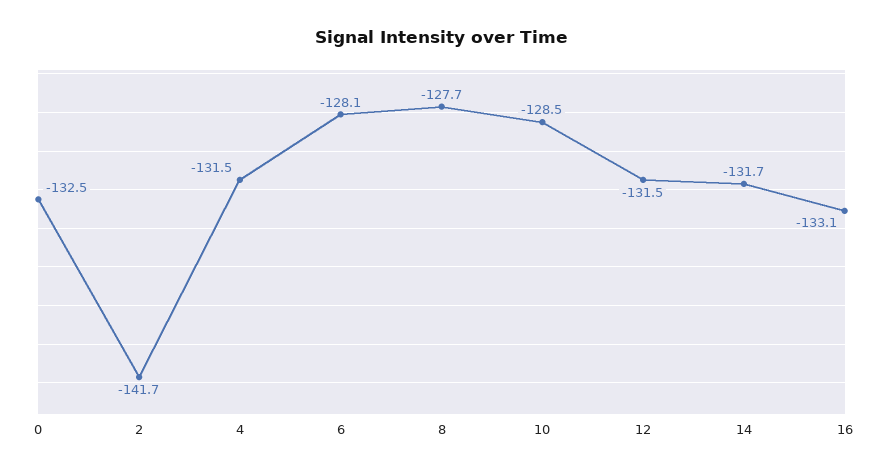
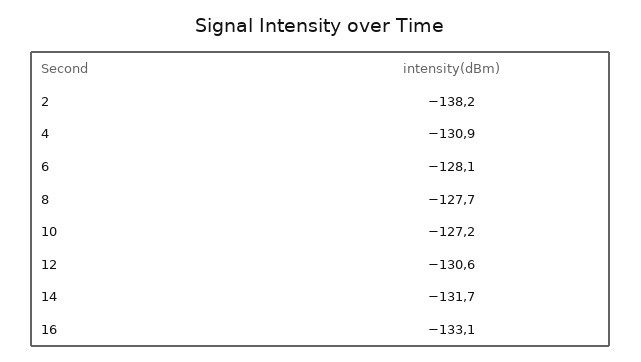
  {
-   "0": -132.5,
-   "2": -141.7,
+   "2": -138.2,
-   "4": -131.5,
+   "4": -130.9,
    "6": -128.1,
    "8": -127.7,
-   "10": -128.5,
+   "10": -127.2,
-   "12": -131.5,
+   "12": -130.6,
    "14": -131.7,
    "16": -133.1
  }

